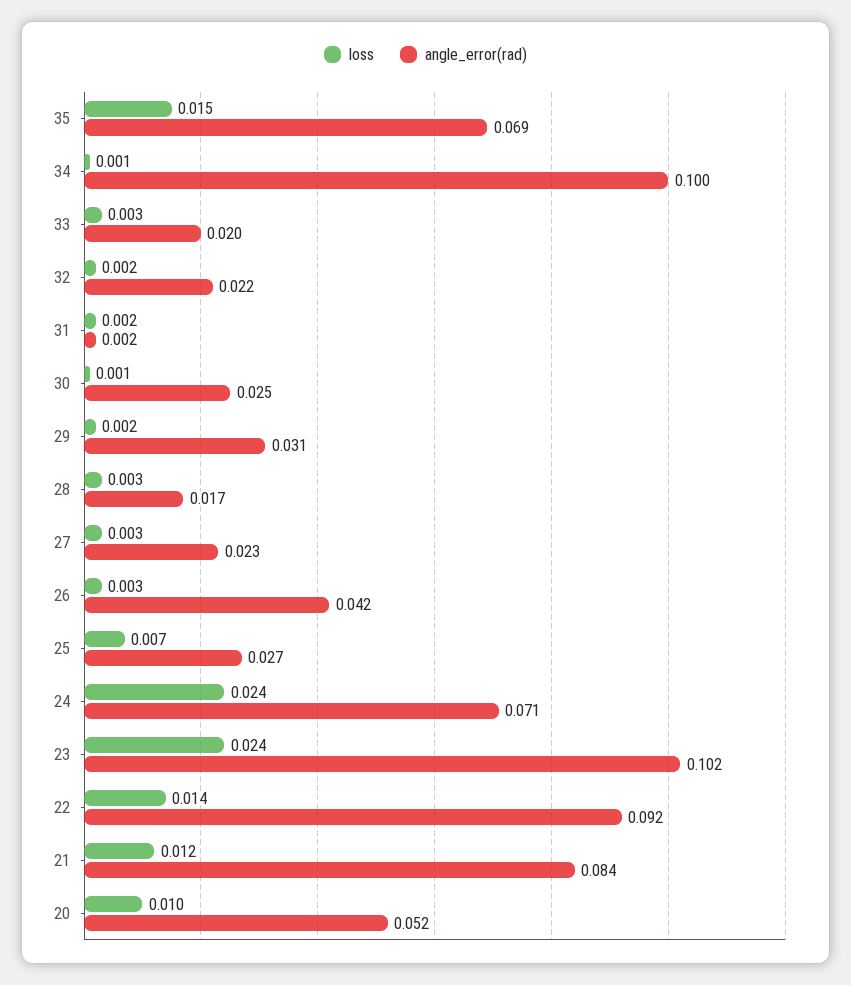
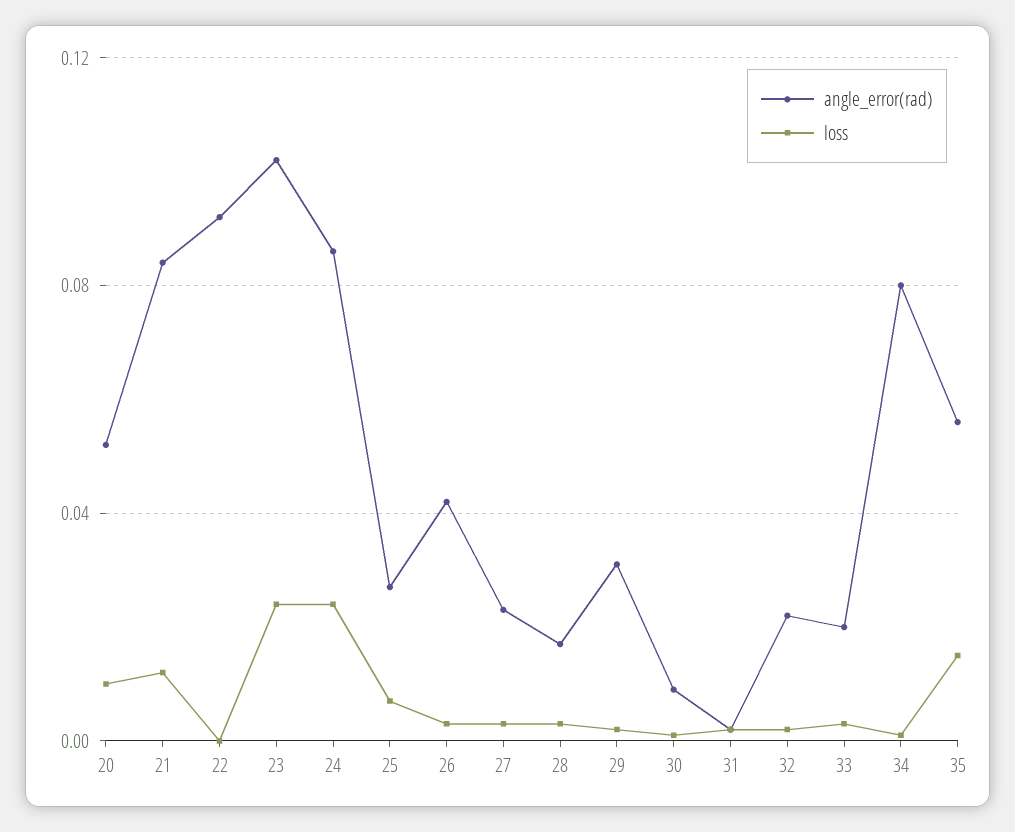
  {
    "loss": {
      "35": 0.015,
      "34": 0.001,
      "33": 0.003,
      "32": 0.002,
      "31": 0.002,
      "30": 0.001,
      "29": 0.002,
      "28": 0.003,
      "27": 0.003,
      "26": 0.003,
      "25": 0.007,
      "24": 0.024,
      "23": 0.024,
-     "22": 0.014,
+     "22": 0,
      "21": 0.012,
      "20": 0.01
    },
    "angle_error(rad)": {
-     "35": 0.069,
+     "35": 0.055,
-     "34": 0.1,
+     "34": 0.08,
      "33": 0.02,
      "32": 0.022,
      "31": 0.002,
-     "30": 0.025,
+     "30": 0.01,
      "29": 0.031,
      "28": 0.017,
      "27": 0.023,
      "26": 0.042,
      "25": 0.027,
-     "24": 0.071,
+     "24": 0.085,
      "23": 0.102,
      "22": 0.092,
      "21": 0.084,
      "20": 0.052
    }
  }

